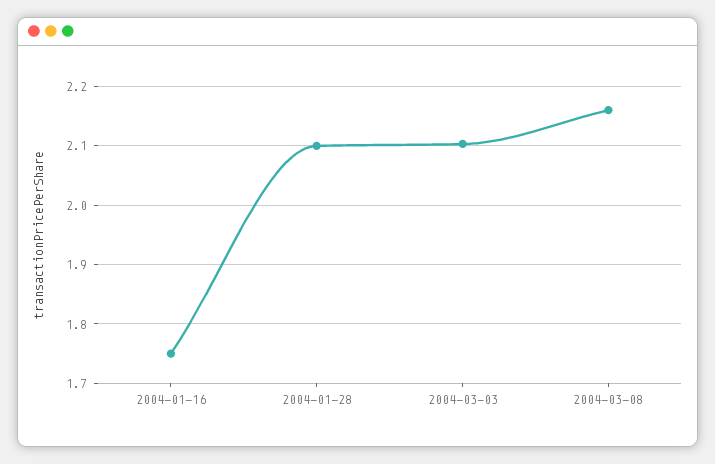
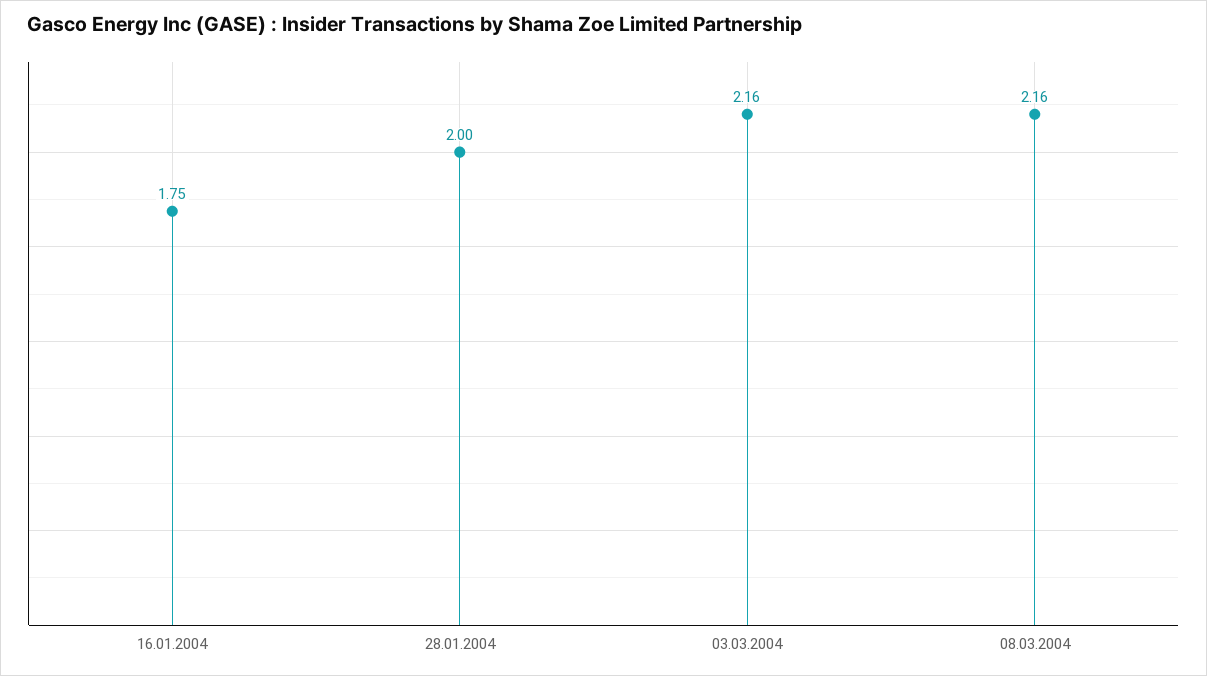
  {
    "2004-01-16": 1.75,
-   "2004-01-28": 2.1,
+   "2004-01-28": 2,
-   "2004-03-03": 2.1,
+   "2004-03-03": 2.16,
    "2004-03-08": 2.16
  }

